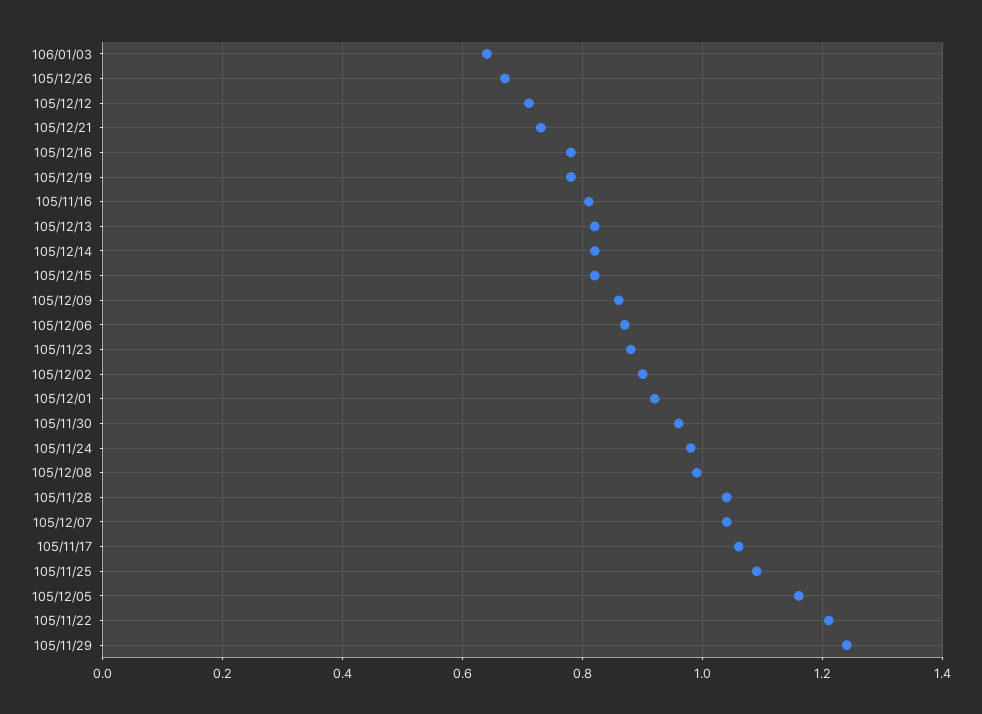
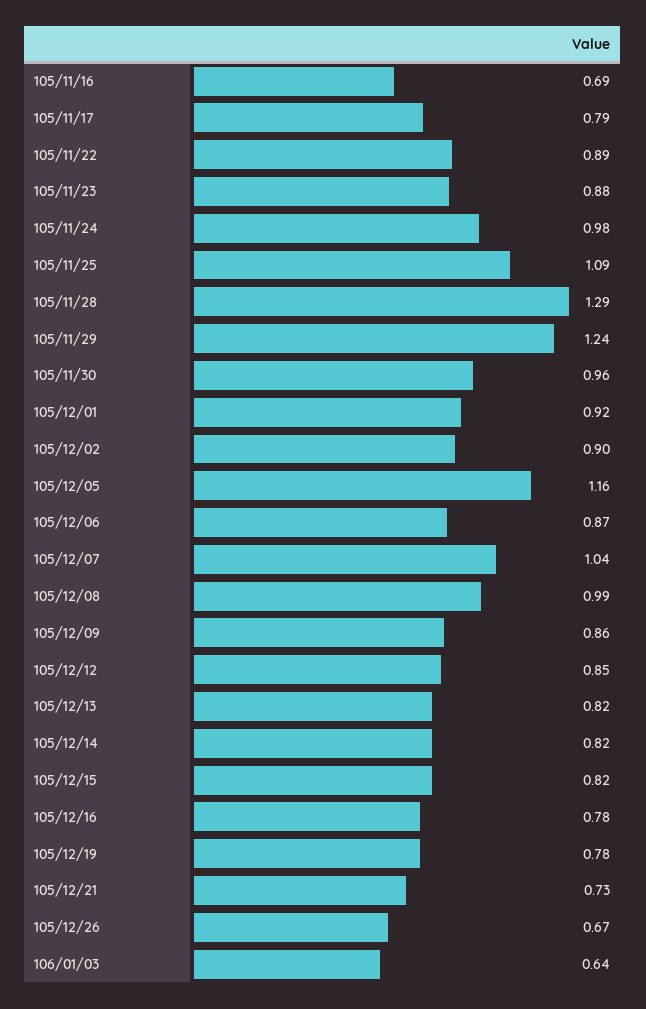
  {
    "106/01/03": 0.64,
    "105/12/26": 0.67,
-   "105/12/12": 0.7,
+   "105/12/12": 0.85,
    "105/12/21": 0.73,
    "105/12/16": 0.78,
    "105/12/19": 0.78,
-   "105/11/16": 0.8,
+   "105/11/16": 0.69,
    "105/12/13": 0.82,
    "105/12/14": 0.82,
    "105/12/15": 0.82,
    "105/12/09": 0.86,
    "105/12/06": 0.87,
    "105/11/23": 0.88,
    "105/12/02": 0.9,
    "105/12/01": 0.92,
    "105/11/30": 0.96,
    "105/11/24": 0.98,
    "105/12/08": 0.99,
-   "105/11/28": 1.05,
+   "105/11/28": 1.29,
    "105/12/07": 1.04,
-   "105/11/17": 1.05,
+   "105/11/17": 0.79,
    "105/11/25": 1.09,
    "105/12/05": 1.16,
-   "105/11/22": 1.2,
+   "105/11/22": 0.89,
    "105/11/29": 1.24
  }

